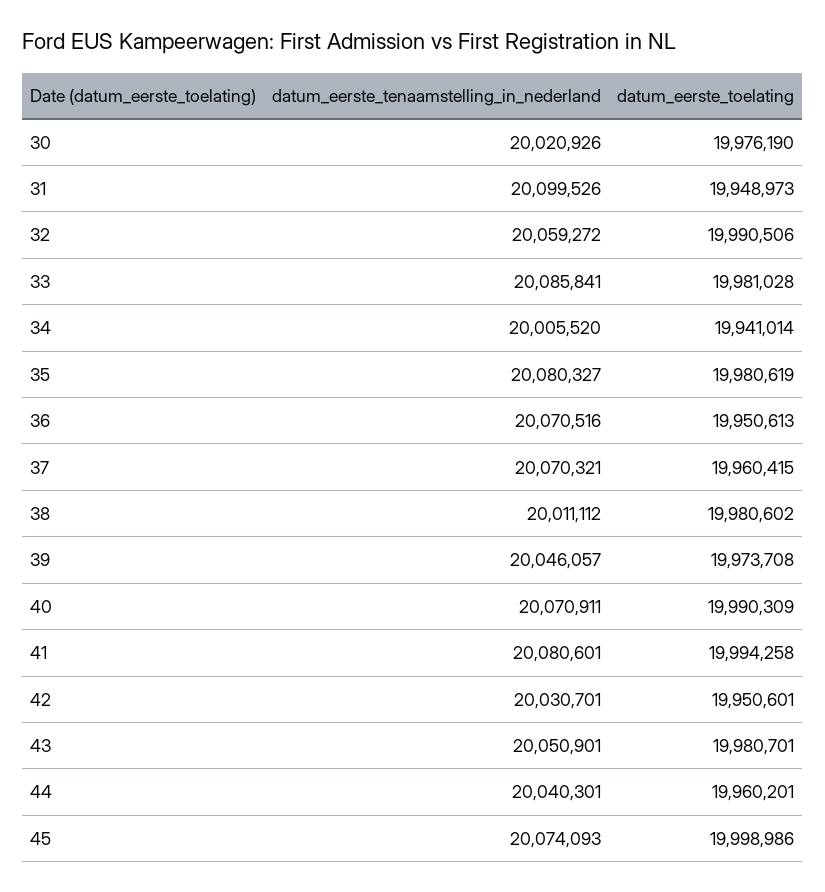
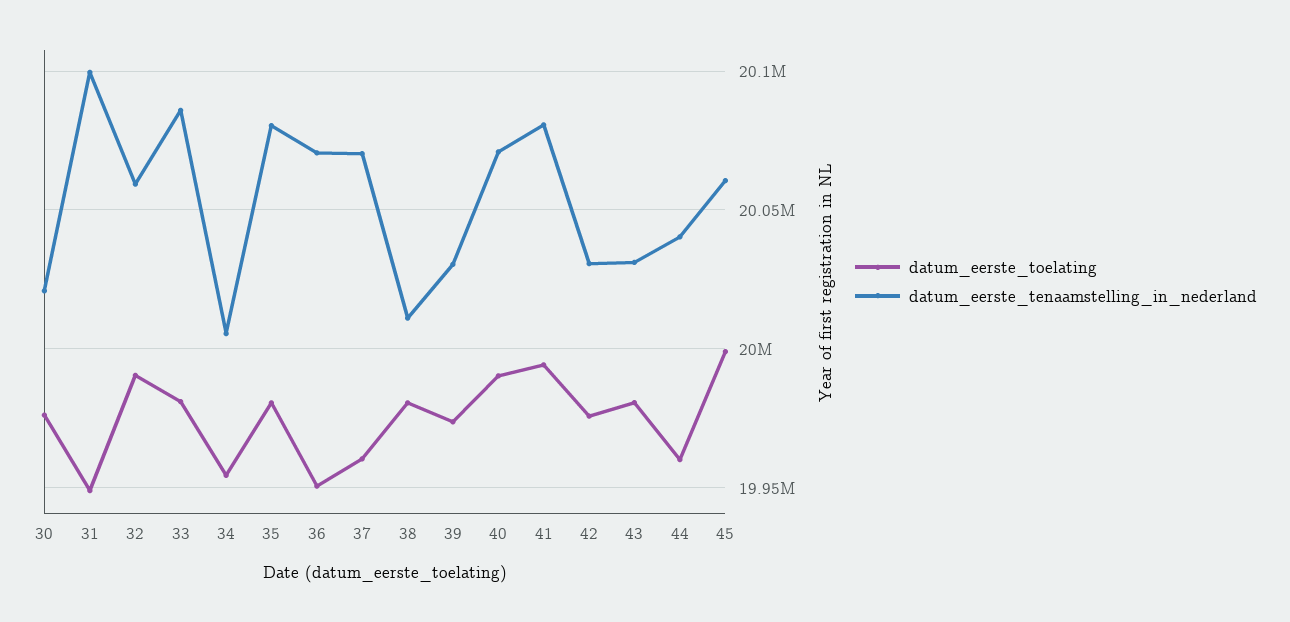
  {
    "datum_eerste_tenaamstelling_in_nederland": {
      "30": 20020926,
      "31": 20099526,
      "32": 20059272,
      "33": 20085841,
      "34": 20005520,
      "35": 20080327,
      "36": 20070516,
      "37": 20070321,
      "38": 20011112,
-     "39": 20046057,
+     "39": 20030000,
      "40": 20070911,
      "41": 20080601,
      "42": 20030701,
-     "43": 20050901,
+     "43": 20030000,
      "44": 20040301,
-     "45": 20074093
+     "45": 20060000
    },
    "datum_eerste_toelating": {
      "30": 19976190,
      "31": 19948973,
      "32": 19990506,
      "33": 19981028,
-     "34": 19941014,
+     "34": 19955000,
      "35": 19980619,
      "36": 19950613,
      "37": 19960415,
      "38": 19980602,
      "39": 19973708,
      "40": 19990309,
      "41": 19994258,
-     "42": 19950601,
+     "42": 19975000,
      "43": 19980701,
      "44": 19960201,
      "45": 19998986
    }
  }

